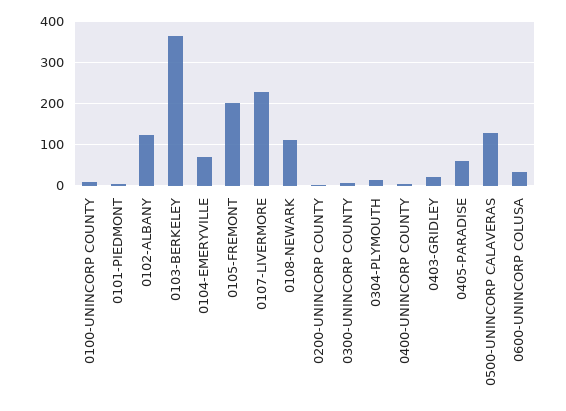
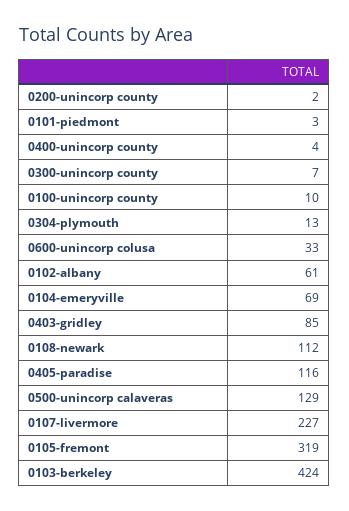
  {
    "0100-UNINCORP COUNTY": 10,
    "0101-PIEDMONT": 3,
-   "0102-ALBANY": 120,
+   "0102-ALBANY": 61,
-   "0103-BERKELEY": 360,
+   "0103-BERKELEY": 424,
    "0104-EMERYVILLE": 69,
-   "0105-FREMONT": 200,
+   "0105-FREMONT": 319,
    "0107-LIVERMORE": 227,
    "0108-NEWARK": 112,
    "0200-UNINCORP COUNTY": 2,
    "0300-UNINCORP COUNTY": 7,
    "0304-PLYMOUTH": 13,
    "0400-UNINCORP COUNTY": 4,
-   "0403-GRIDLEY": 20,
+   "0403-GRIDLEY": 85,
-   "0405-PARADISE": 60,
+   "0405-PARADISE": 116,
    "0500-UNINCORP CALAVERAS": 129,
    "0600-UNINCORP COLUSA": 33
  }

